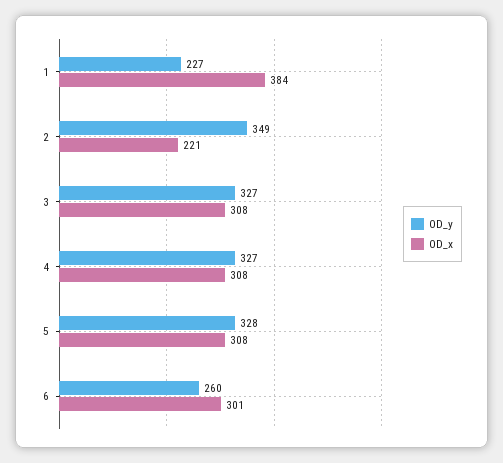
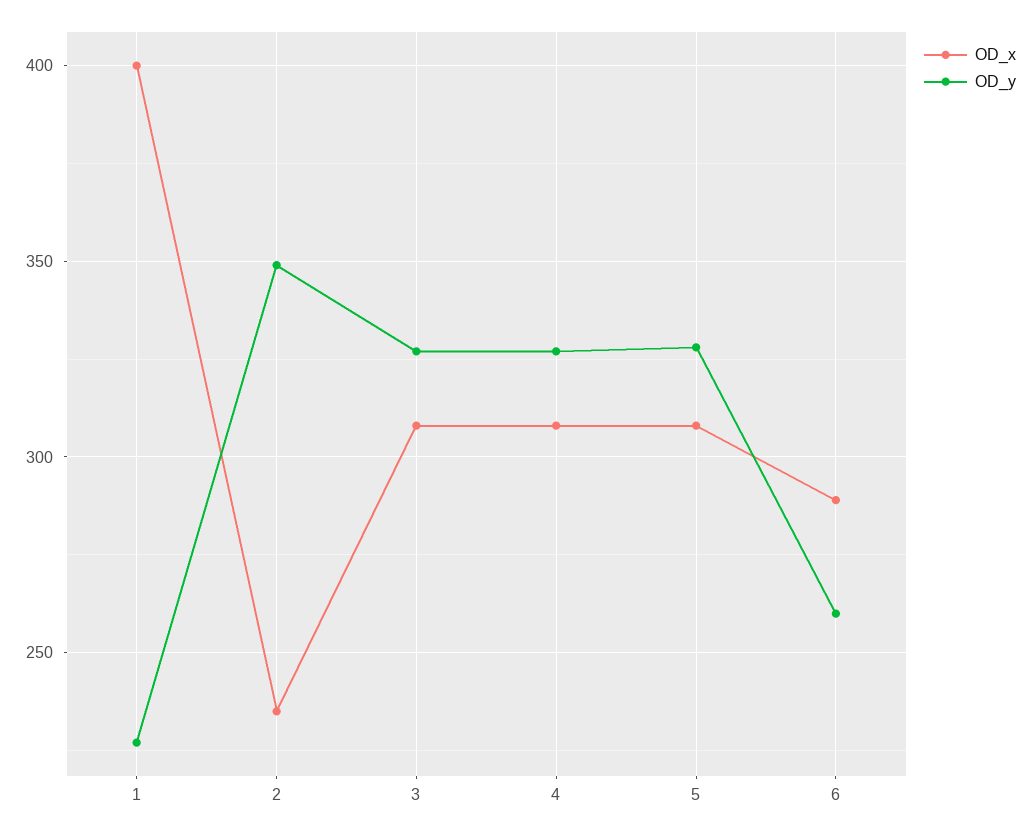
  {
    "OD_y": {
      "1": 227,
      "2": 349,
      "3": 327,
      "4": 327,
      "5": 328,
      "6": 260
    },
    "OD_x": {
-     "1": 384,
+     "1": 400,
-     "2": 221,
+     "2": 235,
      "3": 308,
      "4": 308,
      "5": 308,
-     "6": 301
+     "6": 290
    }
  }

